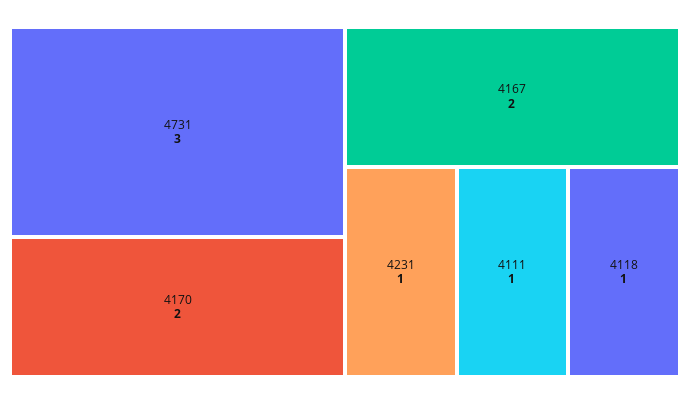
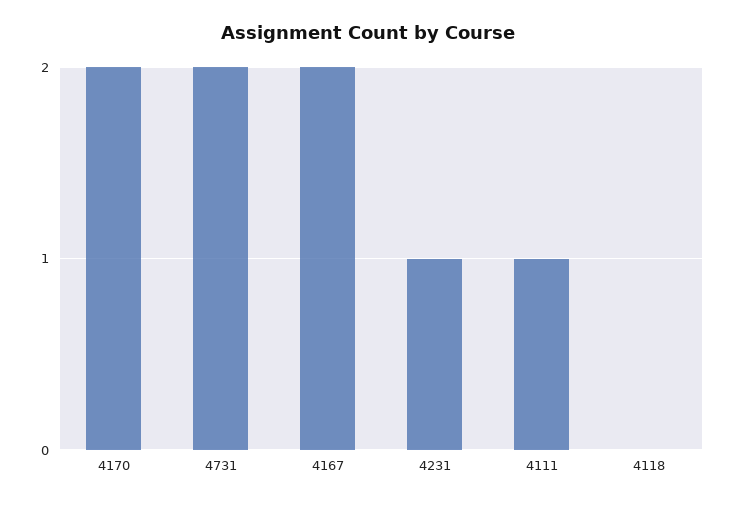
  {
-   "4731": 3,
+   "4731": 2,
    "4170": 2,
    "4167": 2,
    "4231": 1,
    "4111": 1,
-   "4118": 1
+   "4118": 0
  }

